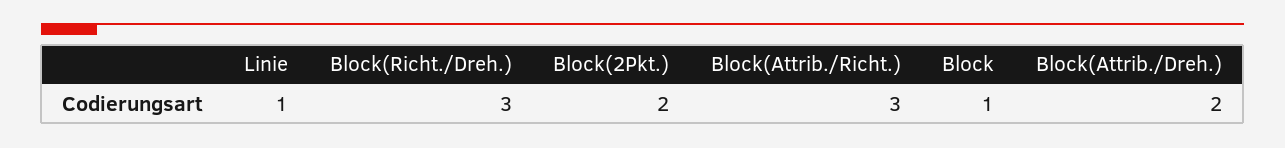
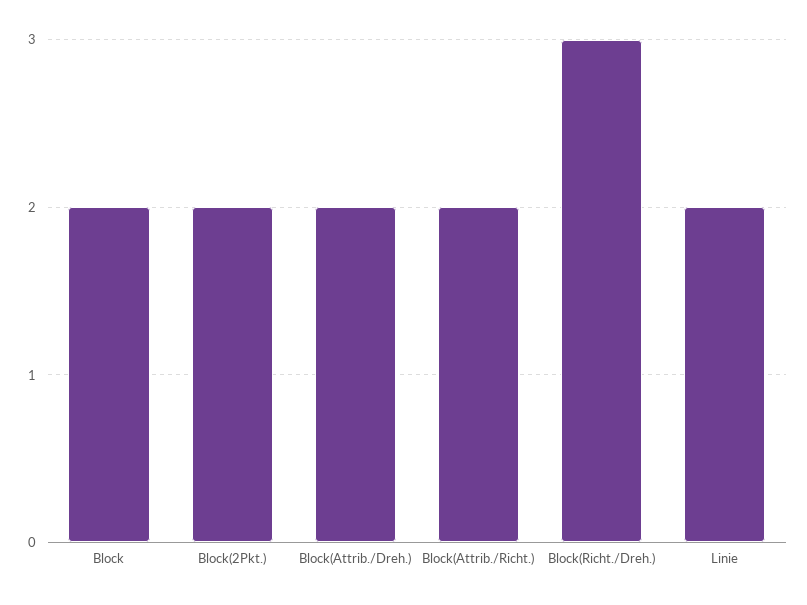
  {
-   "Linie": 1,
+   "Linie": 2,
    "Block(Richt./Dreh.)": 3,
    "Block(2Pkt.)": 2,
-   "Block(Attrib./Richt.)": 3,
+   "Block(Attrib./Richt.)": 2,
-   "Block": 1,
+   "Block": 2,
    "Block(Attrib./Dreh.)": 2
  }

